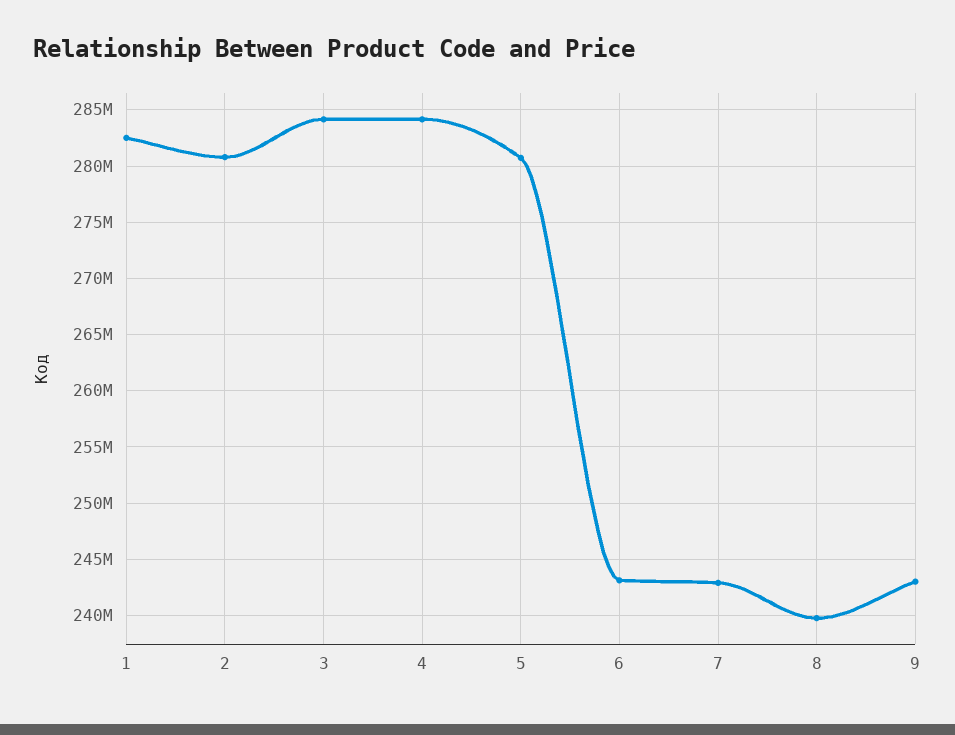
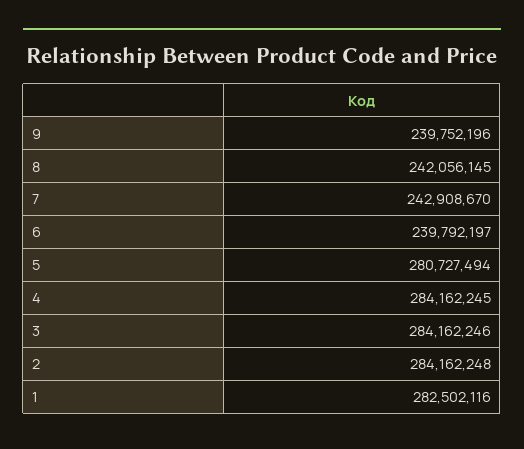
  {
    "1": 282502116,
-   "2": 281000000,
+   "2": 284162248,
    "3": 284162246,
    "4": 284162245,
    "5": 280727494,
-   "6": 243000000,
+   "6": 239792197,
    "7": 242908670,
-   "8": 240000000,
+   "8": 242056145,
-   "9": 243000000
+   "9": 239752196
  }

